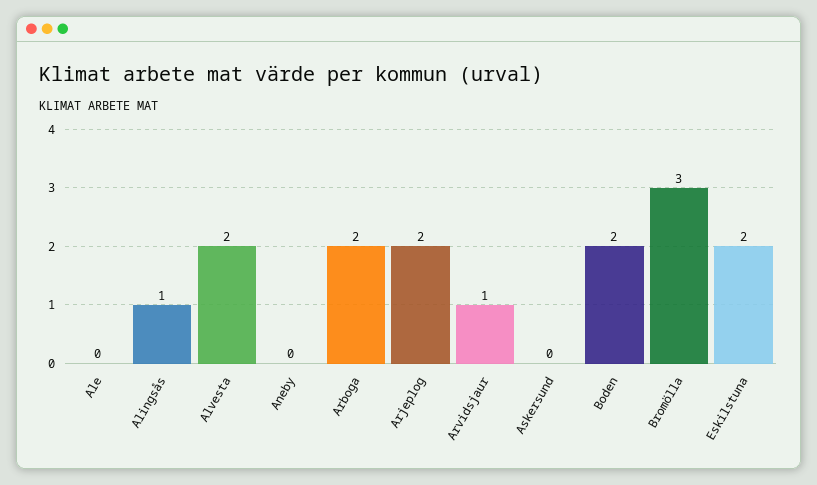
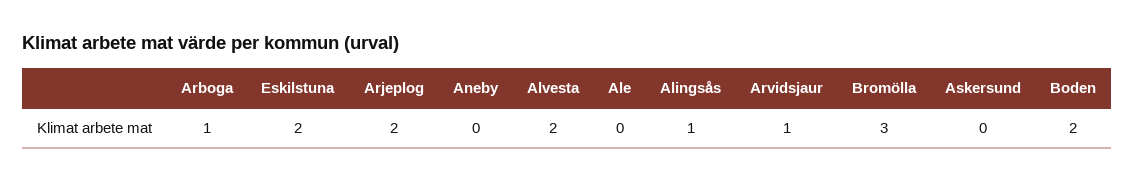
  {
    "Ale": 0,
    "Alingsås": 1,
    "Alvesta": 2,
    "Aneby": 0,
-   "Arboga": 2,
+   "Arboga": 1,
    "Arjeplog": 2,
    "Arvidsjaur": 1,
    "Askersund": 0,
    "Boden": 2,
    "Bromölla": 3,
    "Eskilstuna": 2
  }

